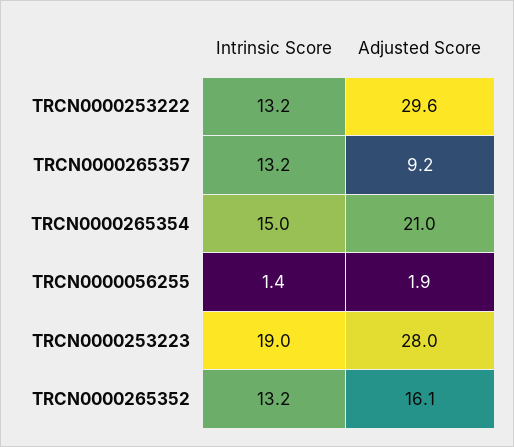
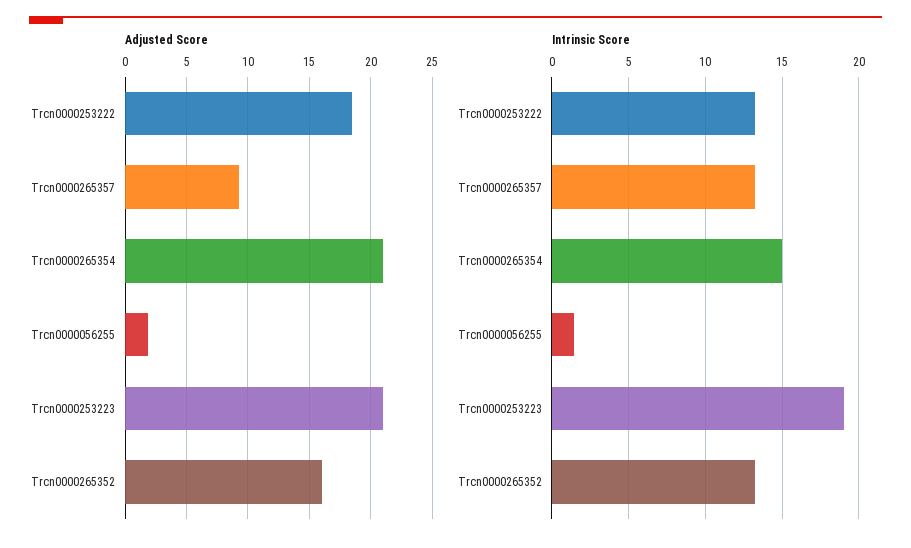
  {
    "Intrinsic Score": {
      "TRCN0000253222": 13.2,
      "TRCN0000265357": 13.2,
      "TRCN0000265354": 15,
      "TRCN0000056255": 1.4,
      "TRCN0000253223": 19,
      "TRCN0000265352": 13.2
    },
    "Adjusted Score": {
-     "TRCN0000253222": 29.6,
+     "TRCN0000253222": 18.5,
      "TRCN0000265357": 9.2,
      "TRCN0000265354": 21,
      "TRCN0000056255": 1.9,
-     "TRCN0000253223": 28,
+     "TRCN0000253223": 21,
      "TRCN0000265352": 16.1
    }
  }

